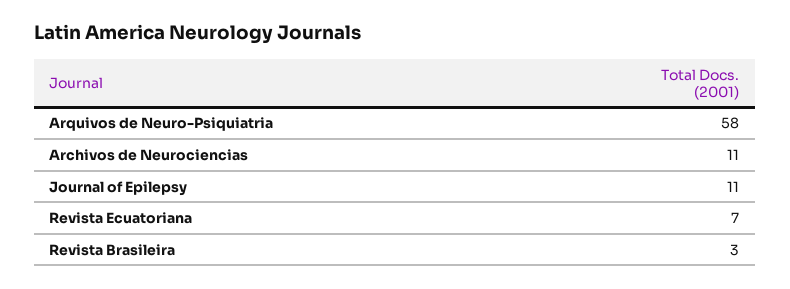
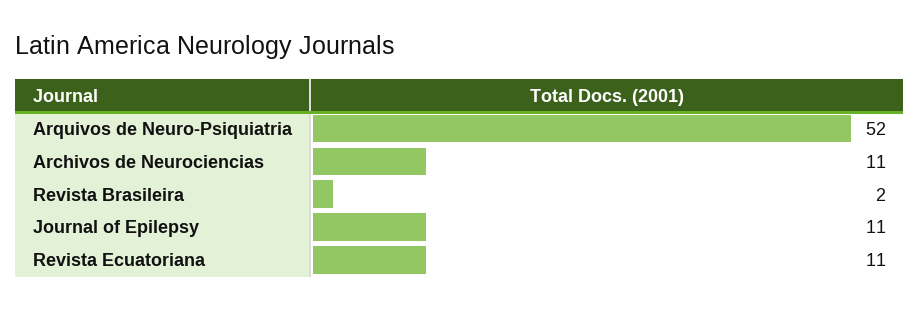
  {
-   "Arquivos de Neuro-Psiquiatria": 58,
+   "Arquivos de Neuro-Psiquiatria": 52,
    "Archivos de Neurociencias": 11,
    "Journal of Epilepsy": 11,
-   "Revista Ecuatoriana": 7,
+   "Revista Ecuatoriana": 11,
-   "Revista Brasileira": 3
+   "Revista Brasileira": 2
  }

